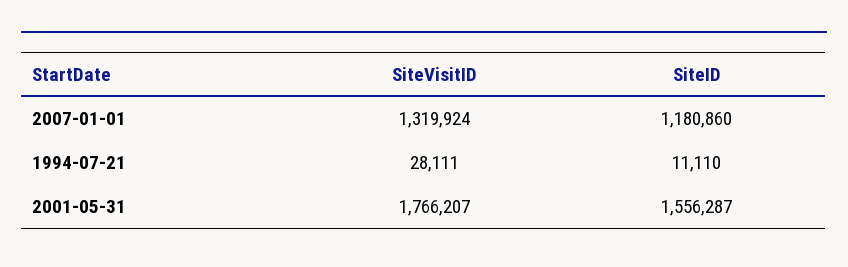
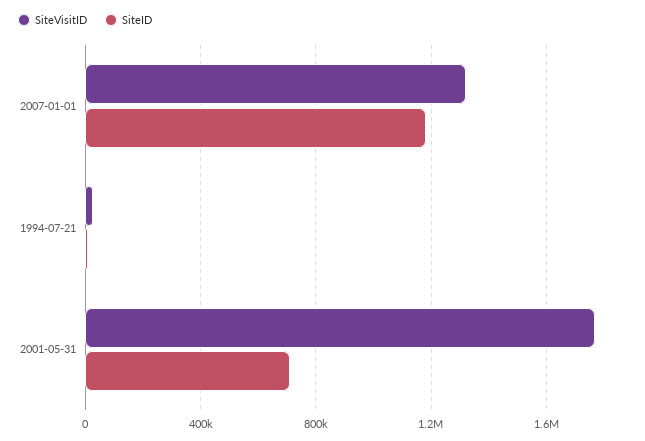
  {
    "SiteVisitID": {
      "2007-01-01": 1319924,
      "1994-07-21": 28111,
      "2001-05-31": 1766207
    },
    "SiteID": {
      "2007-01-01": 1180860,
      "1994-07-21": 11110,
-     "2001-05-31": 1556287
+     "2001-05-31": 700000
    }
  }

